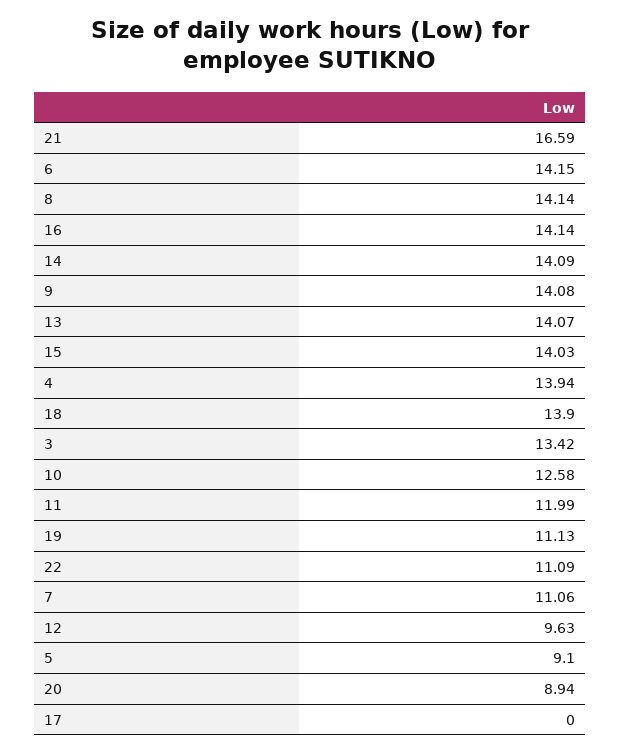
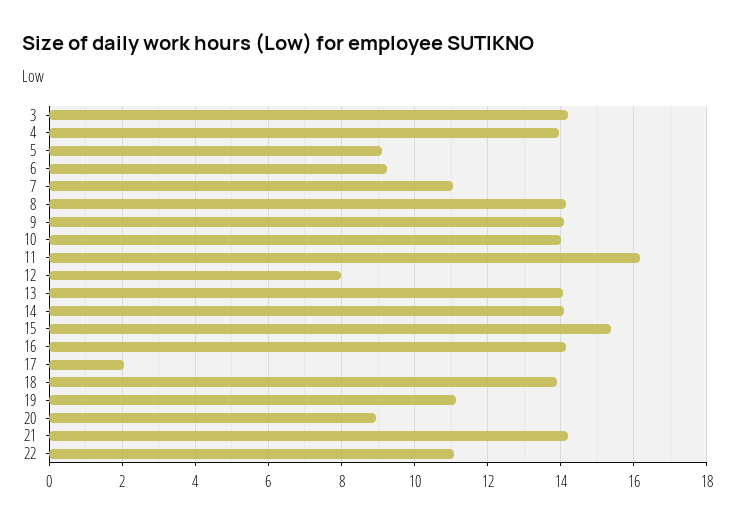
  {
-   "21": 16.59,
+   "21": 14.2,
-   "6": 14.15,
+   "6": 9.2,
    "8": 14.14,
    "16": 14.14,
    "14": 14.09,
    "9": 14.08,
    "13": 14.07,
-   "15": 14.03,
+   "15": 15.4,
    "4": 13.94,
    "18": 13.9,
-   "3": 13.42,
+   "3": 14.2,
-   "10": 12.58,
+   "10": 14,
-   "11": 11.99,
+   "11": 16.2,
    "19": 11.13,
    "22": 11.09,
    "7": 11.06,
-   "12": 9.63,
+   "12": 8,
    "5": 9.1,
    "20": 8.94,
-   "17": 0
+   "17": 2
  }

